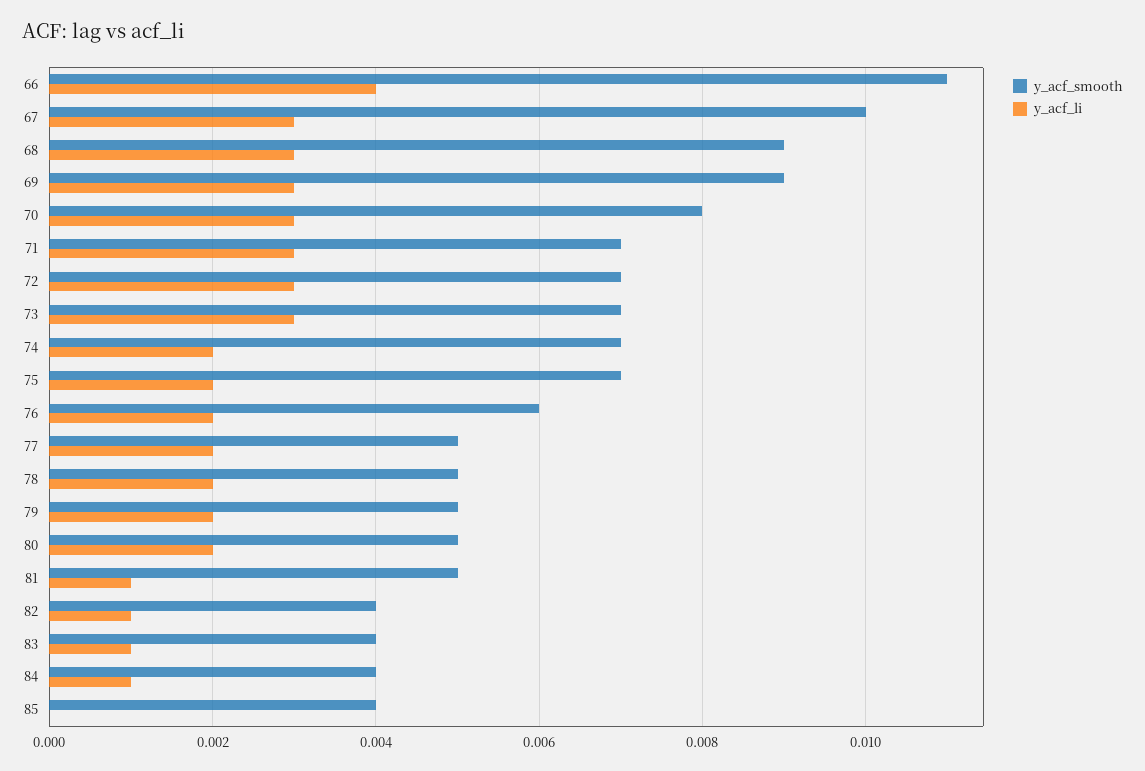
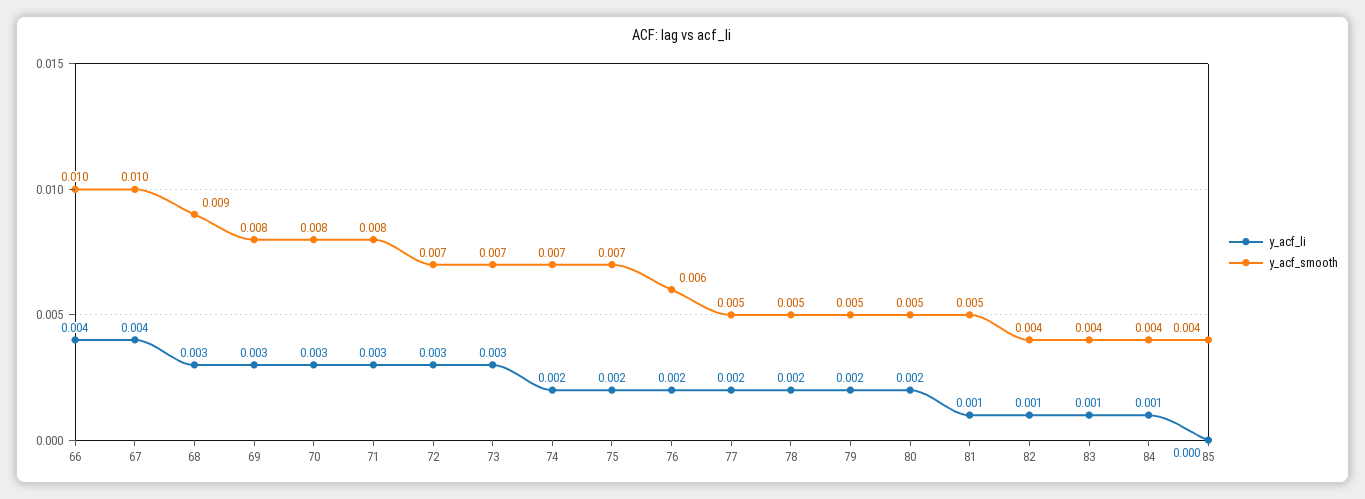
  {
    "y_acf_smooth": {
-     "66": 0.011,
+     "66": 0.01,
      "67": 0.01,
      "68": 0.009,
-     "69": 0.009,
+     "69": 0.008,
      "70": 0.008,
-     "71": 0.007,
+     "71": 0.008,
      "72": 0.007,
      "73": 0.007,
      "74": 0.007,
      "75": 0.007,
      "76": 0.006,
      "77": 0.005,
      "78": 0.005,
      "79": 0.005,
      "80": 0.005,
      "81": 0.005,
      "82": 0.004,
      "83": 0.004,
      "84": 0.004,
      "85": 0.004
    },
    "y_acf_li": {
      "66": 0.004,
-     "67": 0.003,
+     "67": 0.004,
      "68": 0.003,
      "69": 0.003,
      "70": 0.003,
      "71": 0.003,
      "72": 0.003,
      "73": 0.003,
      "74": 0.002,
      "75": 0.002,
      "76": 0.002,
      "77": 0.002,
      "78": 0.002,
      "79": 0.002,
      "80": 0.002,
      "81": 0.001,
      "82": 0.001,
      "83": 0.001,
      "84": 0.001,
      "85": 0
    }
  }

